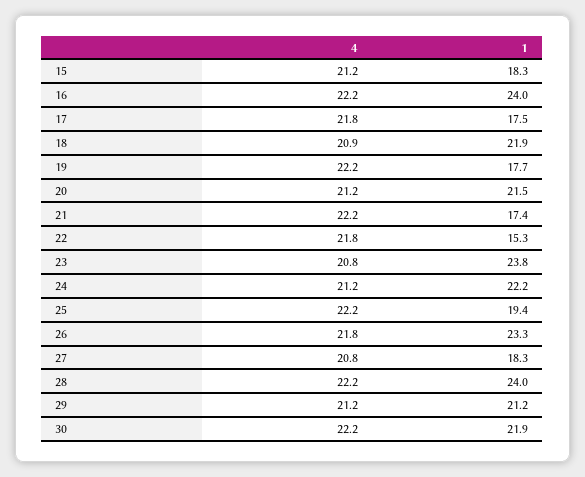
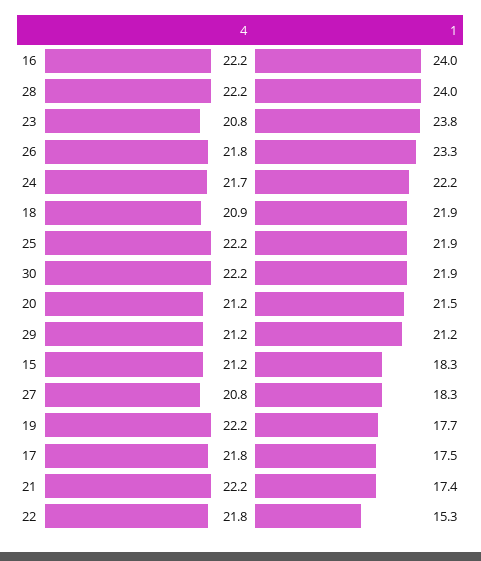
  {
    "4": {
      "15": 21.2,
      "16": 22.2,
      "17": 21.8,
      "18": 20.9,
      "19": 22.2,
      "20": 21.2,
      "21": 22.2,
      "22": 21.8,
      "23": 20.8,
-     "24": 21.2,
+     "24": 21.7,
      "25": 22.2,
      "26": 21.8,
      "27": 20.8,
      "28": 22.2,
      "29": 21.2,
      "30": 22.2
    },
    "1": {
      "15": 18.3,
      "16": 24,
      "17": 17.5,
      "18": 21.9,
      "19": 17.7,
      "20": 21.5,
      "21": 17.4,
      "22": 15.3,
      "23": 23.8,
      "24": 22.2,
-     "25": 19.4,
+     "25": 21.9,
      "26": 23.3,
      "27": 18.3,
      "28": 24,
      "29": 21.2,
      "30": 21.9
    }
  }

